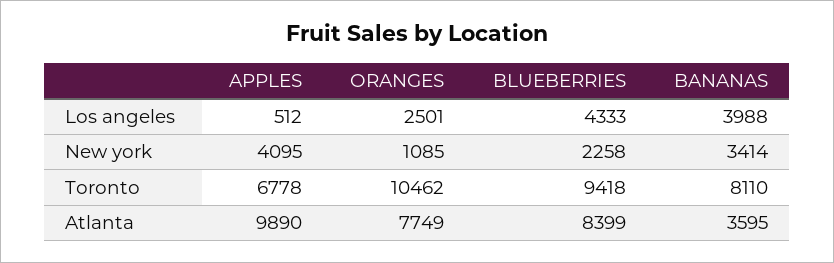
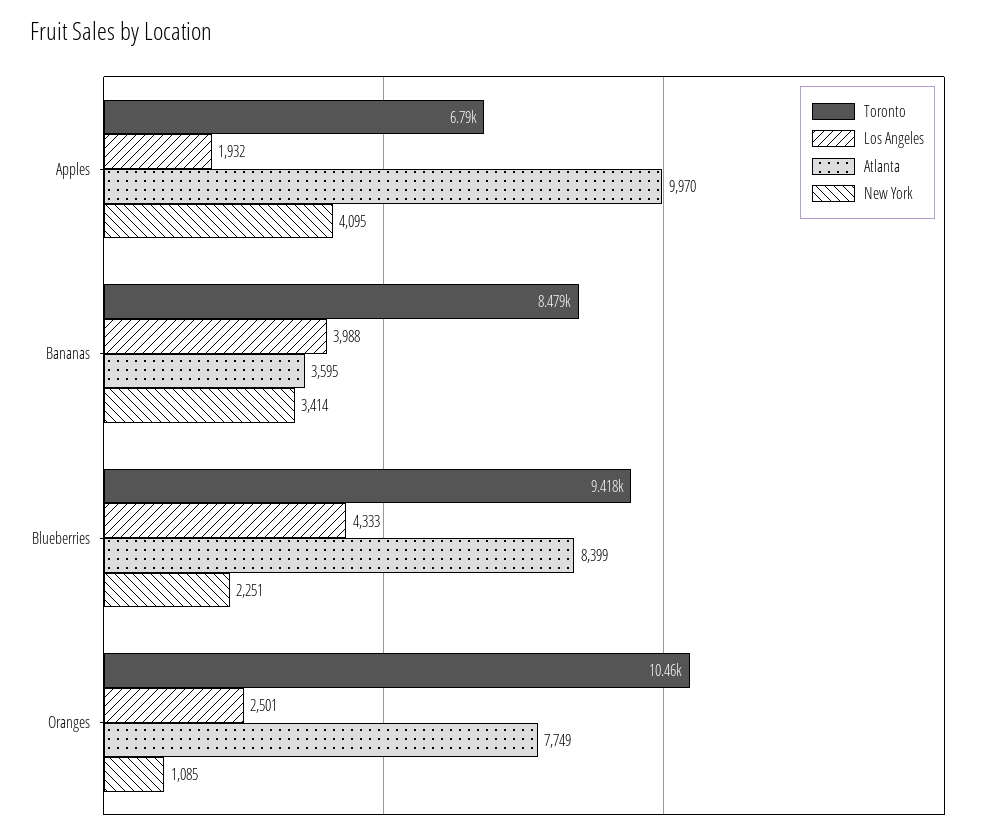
  {
    "Los angeles": {
-     "APPLES": 512,
+     "APPLES": 1932,
      "ORANGES": 2501,
      "BLUEBERRIES": 4333,
      "BANANAS": 3988
    },
    "New york": {
      "APPLES": 4095,
      "ORANGES": 1085,
-     "BLUEBERRIES": 2258,
+     "BLUEBERRIES": 2251,
      "BANANAS": 3414
    },
    "Toronto": {
-     "APPLES": 6778,
+     "APPLES": 6790,
      "ORANGES": 10462,
      "BLUEBERRIES": 9418,
-     "BANANAS": 8110
+     "BANANAS": 8479
    },
    "Atlanta": {
-     "APPLES": 9890,
+     "APPLES": 9970,
      "ORANGES": 7749,
      "BLUEBERRIES": 8399,
      "BANANAS": 3595
    }
  }

